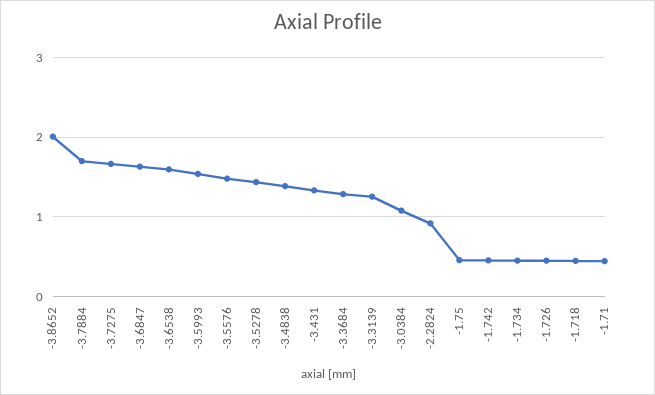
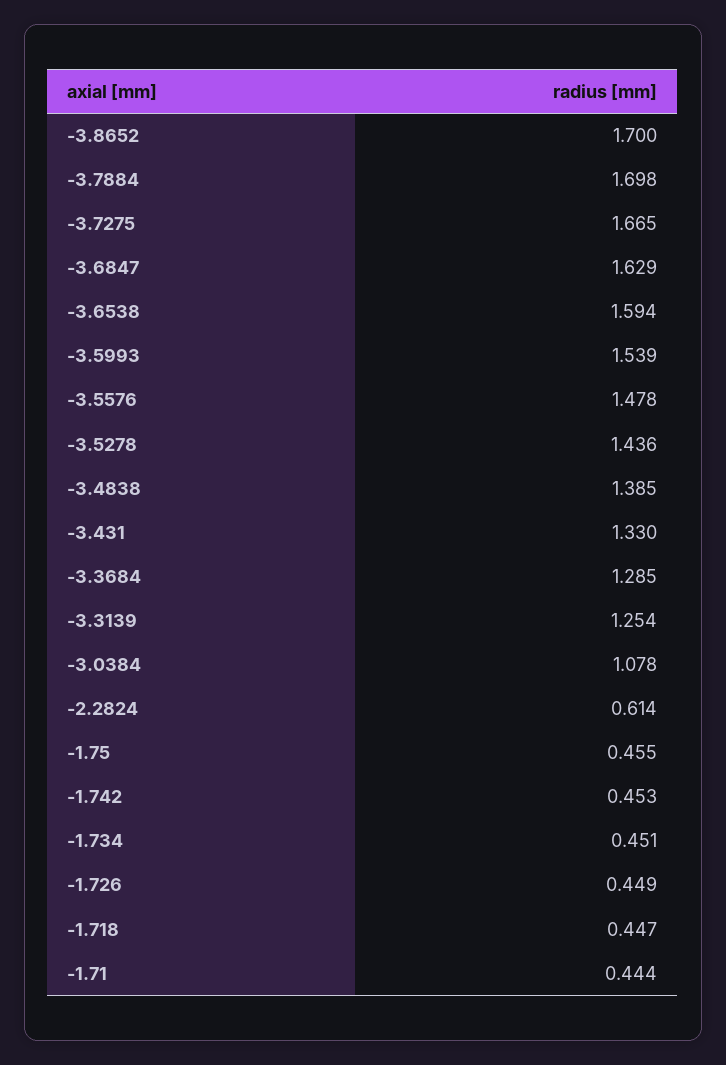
  {
-   "-3.8652": 2,
+   "-3.8652": 1.7,
    "-3.7884": 1.698,
    "-3.7275": 1.665,
    "-3.6847": 1.629,
    "-3.6538": 1.594,
    "-3.5993": 1.539,
    "-3.5576": 1.478,
    "-3.5278": 1.436,
    "-3.4838": 1.385,
    "-3.431": 1.33,
    "-3.3684": 1.285,
    "-3.3139": 1.254,
    "-3.0384": 1.078,
-   "-2.2824": 0.9,
+   "-2.2824": 0.614,
    "-1.75": 0.455,
    "-1.742": 0.453,
    "-1.734": 0.451,
    "-1.726": 0.449,
    "-1.718": 0.447,
    "-1.71": 0.444
  }

